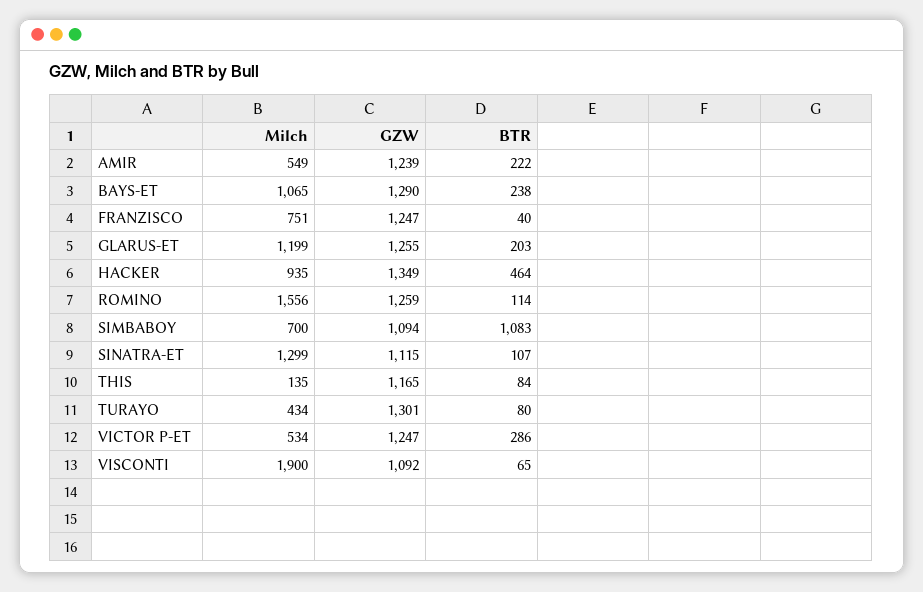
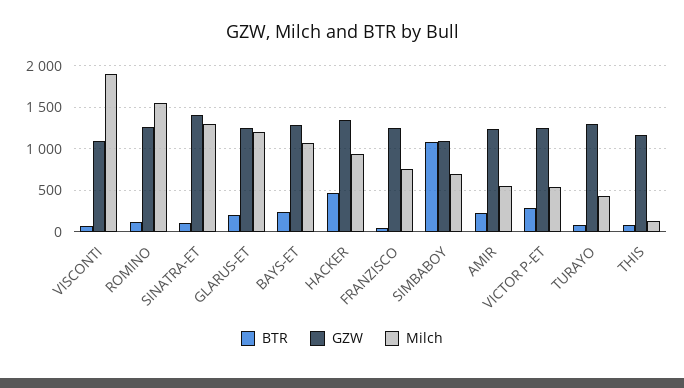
  {
    "Milch": {
      "AMIR": 549,
      "BAYS-ET": 1065,
      "FRANZISCO": 751,
      "GLARUS-ET": 1199,
      "HACKER": 935,
      "ROMINO": 1556,
      "SIMBABOY": 700,
      "SINATRA-ET": 1299,
      "THIS": 135,
      "TURAYO": 434,
      "VICTOR P-ET": 534,
      "VISCONTI": 1900
    },
    "GZW": {
      "AMIR": 1239,
      "BAYS-ET": 1290,
      "FRANZISCO": 1247,
      "GLARUS-ET": 1255,
      "HACKER": 1349,
      "ROMINO": 1259,
      "SIMBABOY": 1094,
-     "SINATRA-ET": 1115,
+     "SINATRA-ET": 1400,
      "THIS": 1165,
      "TURAYO": 1301,
      "VICTOR P-ET": 1247,
      "VISCONTI": 1092
    },
    "BTR": {
      "AMIR": 222,
      "BAYS-ET": 238,
      "FRANZISCO": 40,
      "GLARUS-ET": 203,
      "HACKER": 464,
      "ROMINO": 114,
      "SIMBABOY": 1083,
      "SINATRA-ET": 107,
      "THIS": 84,
      "TURAYO": 80,
      "VICTOR P-ET": 286,
      "VISCONTI": 65
    }
  }

